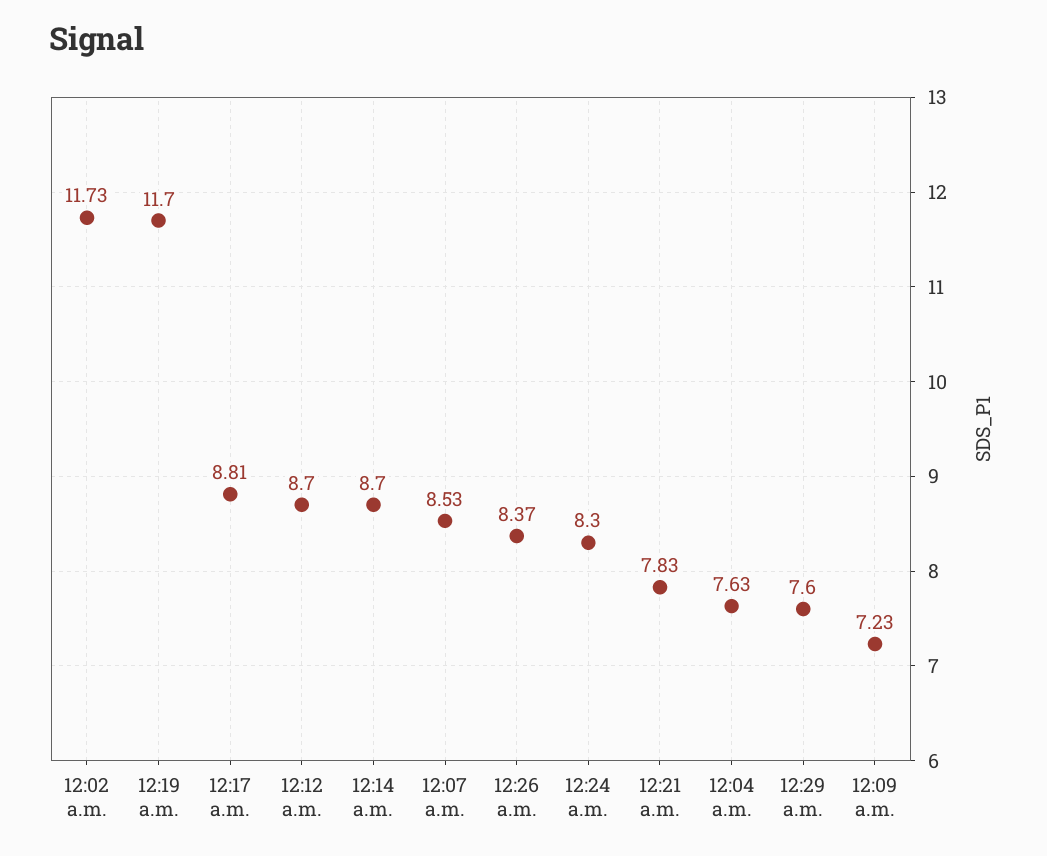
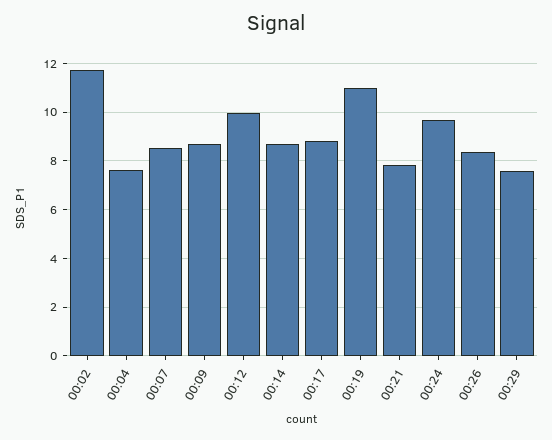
  {
    "12:02 a.m.": 11.73,
-   "12:19 a.m.": 11.7,
+   "12:19 a.m.": 11,
    "12:17 a.m.": 8.81,
-   "12:12 a.m.": 8.7,
+   "12:12 a.m.": 10,
    "12:14 a.m.": 8.7,
    "12:07 a.m.": 8.53,
    "12:26 a.m.": 8.37,
-   "12:24 a.m.": 8.3,
+   "12:24 a.m.": 9.75,
    "12:21 a.m.": 7.83,
    "12:04 a.m.": 7.63,
    "12:29 a.m.": 7.6,
-   "12:09 a.m.": 7.23
+   "12:09 a.m.": 8.75
  }

